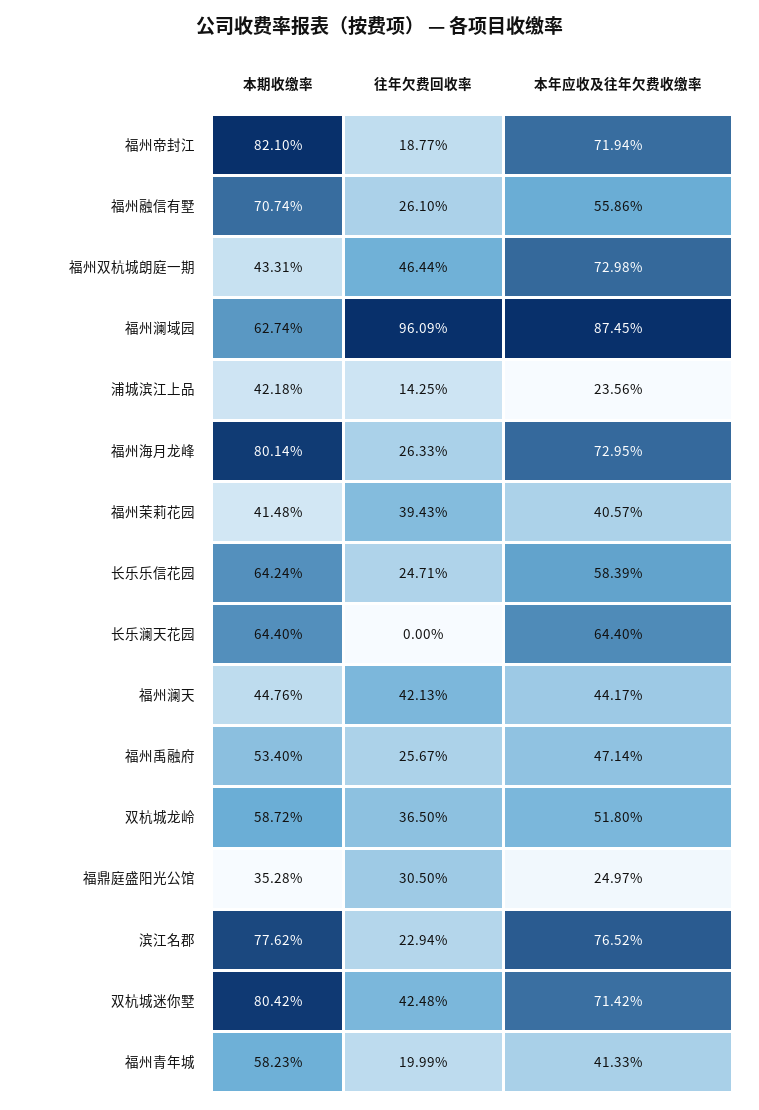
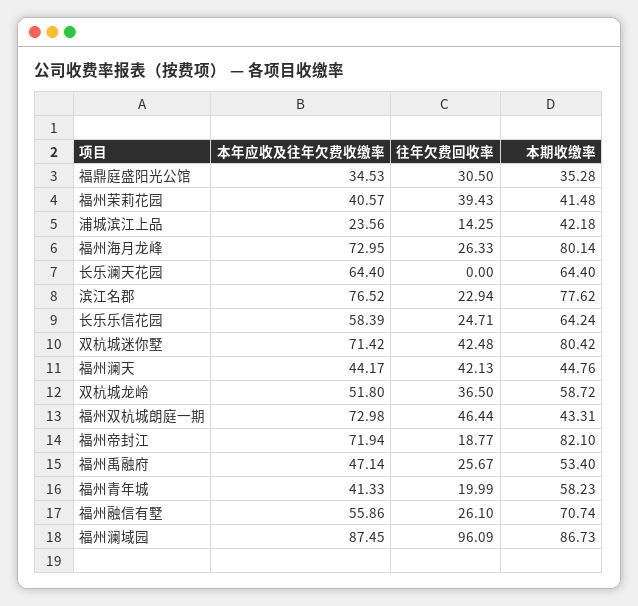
  {
    "本期收缴率": {
      "福州帝封江": 82.1,
      "福州融信有墅": 70.74,
      "福州双杭城朗庭一期": 43.31,
-     "福州澜域园": 62.74,
+     "福州澜域园": 86.73,
      "浦城滨江上品": 42.18,
      "福州海月龙峰": 80.14,
      "福州茉莉花园": 41.48,
      "长乐乐信花园": 64.24,
      "长乐澜天花园": 64.4,
      "福州澜天": 44.76,
      "福州禹融府": 53.4,
      "双杭城龙岭": 58.72,
      "福鼎庭盛阳光公馆": 35.28,
      "滨江名郡": 77.62,
      "双杭城迷你墅": 80.42,
      "福州青年城": 58.23
    },
    "往年欠费回收率": {
      "福州帝封江": 18.77,
      "福州融信有墅": 26.1,
      "福州双杭城朗庭一期": 46.44,
      "福州澜域园": 96.09,
      "浦城滨江上品": 14.25,
      "福州海月龙峰": 26.33,
      "福州茉莉花园": 39.43,
      "长乐乐信花园": 24.71,
      "长乐澜天花园": 0,
      "福州澜天": 42.13,
      "福州禹融府": 25.67,
      "双杭城龙岭": 36.5,
      "福鼎庭盛阳光公馆": 30.5,
      "滨江名郡": 22.94,
      "双杭城迷你墅": 42.48,
      "福州青年城": 19.99
    },
    "本年应收及往年欠费收缴率": {
      "福州帝封江": 71.94,
      "福州融信有墅": 55.86,
      "福州双杭城朗庭一期": 72.98,
      "福州澜域园": 87.45,
      "浦城滨江上品": 23.56,
      "福州海月龙峰": 72.95,
      "福州茉莉花园": 40.57,
      "长乐乐信花园": 58.39,
      "长乐澜天花园": 64.4,
      "福州澜天": 44.17,
      "福州禹融府": 47.14,
      "双杭城龙岭": 51.8,
-     "福鼎庭盛阳光公馆": 24.97,
+     "福鼎庭盛阳光公馆": 34.53,
      "滨江名郡": 76.52,
      "双杭城迷你墅": 71.42,
      "福州青年城": 41.33
    }
  }

